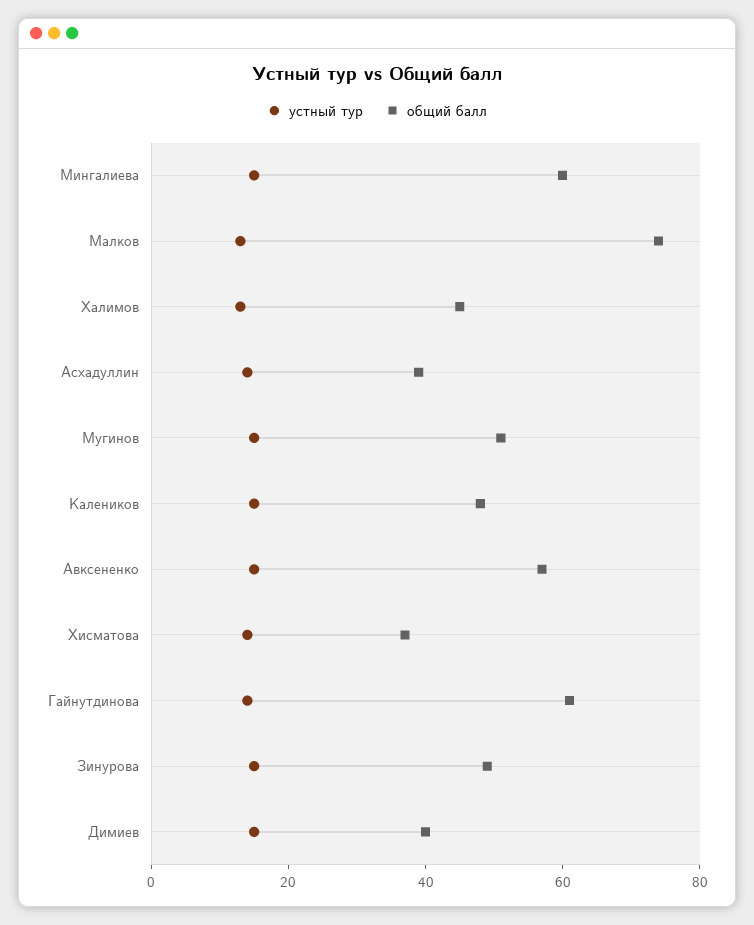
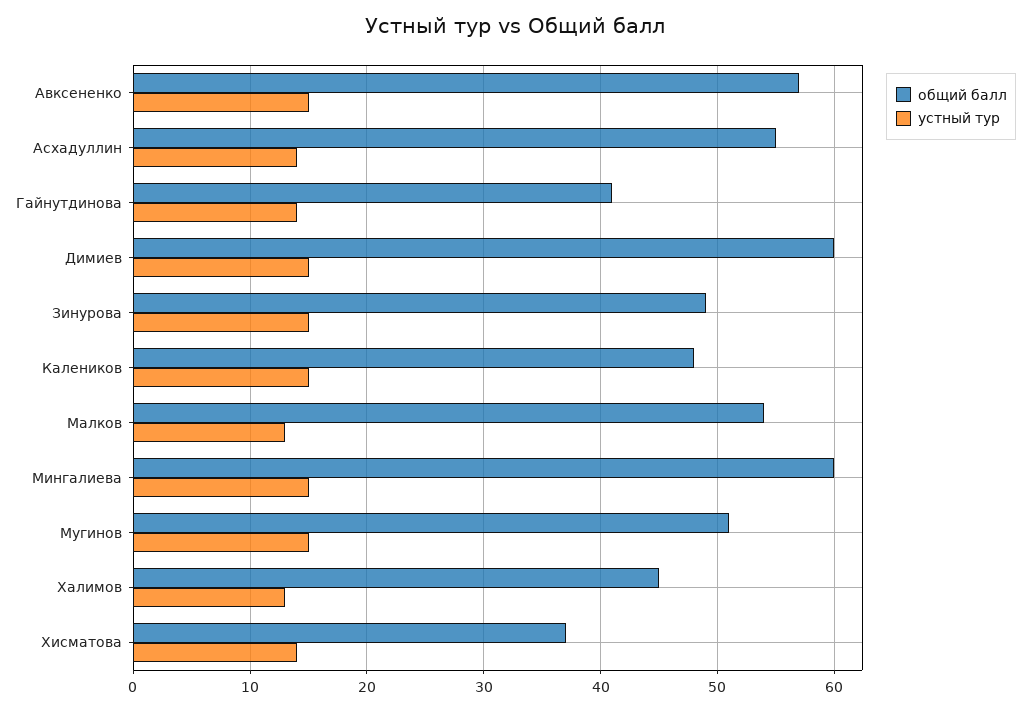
  {
    "устный тур": {
      "Мингалиева": 15,
      "Малков": 13,
      "Халимов": 13,
      "Асхадуллин": 14,
      "Мугинов": 15,
      "Калеников": 15,
      "Авксененко": 15,
      "Хисматова": 14,
      "Гайнутдинова": 14,
      "Зинурова": 15,
      "Димиев": 15
    },
    "общий балл": {
      "Мингалиева": 60,
-     "Малков": 75,
+     "Малков": 54,
      "Халимов": 45,
-     "Асхадуллин": 40,
+     "Асхадуллин": 55,
      "Мугинов": 51,
      "Калеников": 48,
      "Авксененко": 57,
      "Хисматова": 37,
-     "Гайнутдинова": 60,
+     "Гайнутдинова": 41,
      "Зинурова": 49,
-     "Димиев": 40
+     "Димиев": 60
    }
  }

